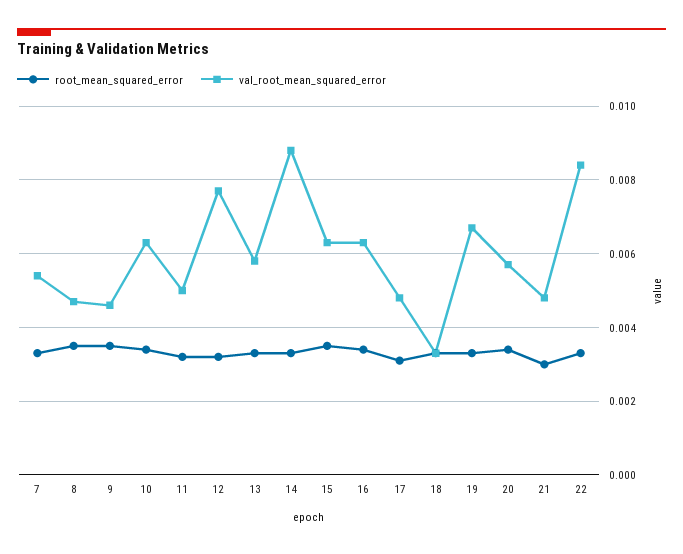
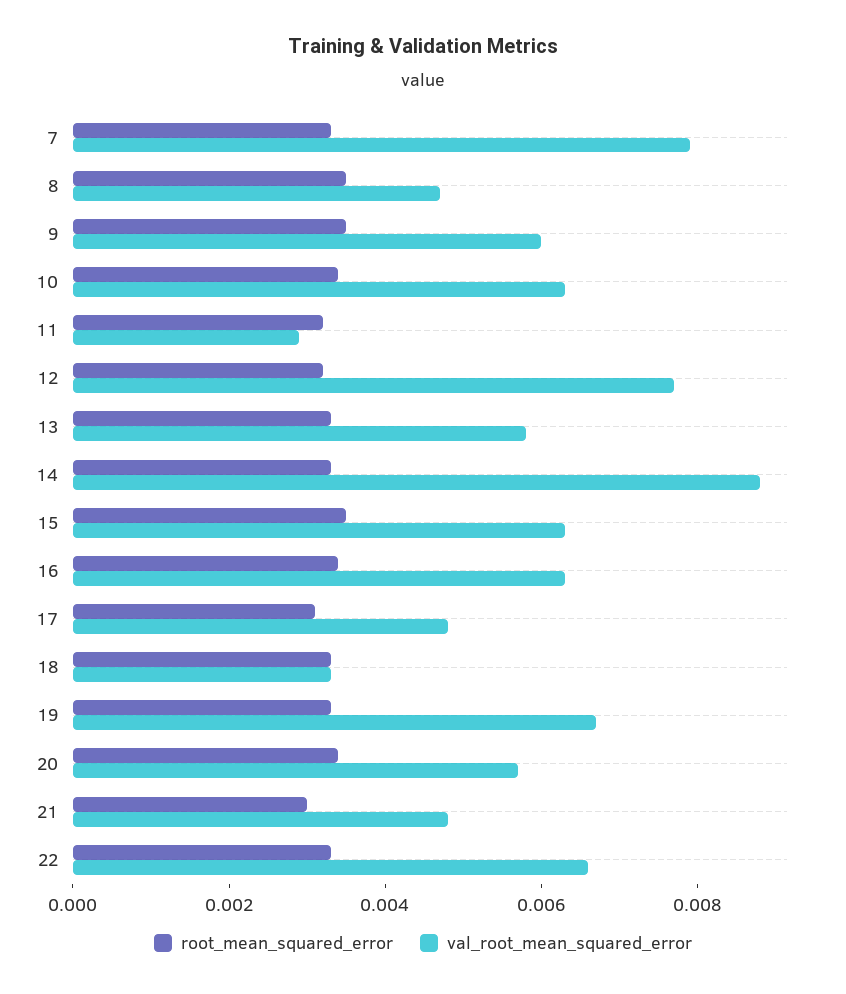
  {
    "root_mean_squared_error": {
      "7": 0.0035,
      "8": 0.0035,
      "9": 0.0035,
      "10": 0.0035,
      "11": 0.003,
      "12": 0.003,
      "13": 0.0035,
      "14": 0.0035,
      "15": 0.0035,
      "16": 0.0035,
      "17": 0.003,
      "18": 0.0035,
      "19": 0.0035,
      "20": 0.0035,
      "21": 0.003,
      "22": 0.0035
    },
    "val_root_mean_squared_error": {
-     "7": 0.0055,
+     "7": 0.008,
      "8": 0.0045,
-     "9": 0.0045,
+     "9": 0.006,
      "10": 0.0065,
-     "11": 0.005,
+     "11": 0.003,
      "12": 0.0075,
      "13": 0.006,
      "14": 0.009,
      "15": 0.0065,
      "16": 0.0065,
      "17": 0.005,
      "18": 0.0035,
      "19": 0.0065,
      "20": 0.0055,
      "21": 0.005,
-     "22": 0.0085
+     "22": 0.0065
    }
  }

